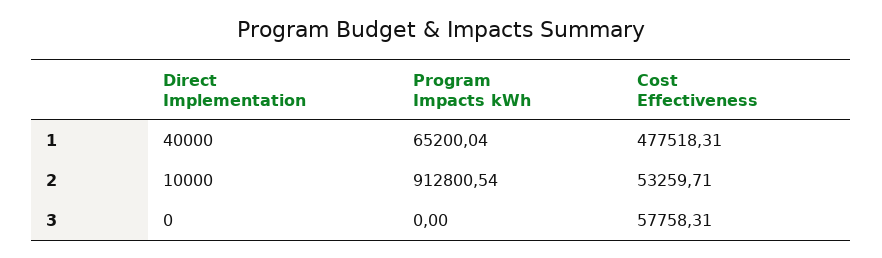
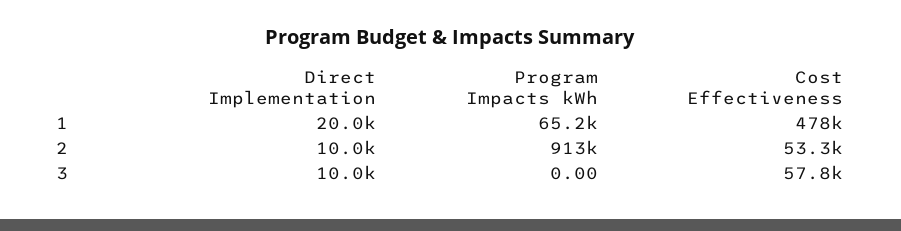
  {
    "Direct Implementation": {
-     "1": 40000,
+     "1": 20000,
      "2": 10000,
-     "3": 0
+     "3": 10000
    },
    "Program Impacts kWh": {
      "1": 65200.04,
      "2": 912800.54,
      "3": 0
    },
    "Cost Effectiveness": {
      "1": 477518.31,
      "2": 53259.71,
      "3": 57758.31
    }
  }

